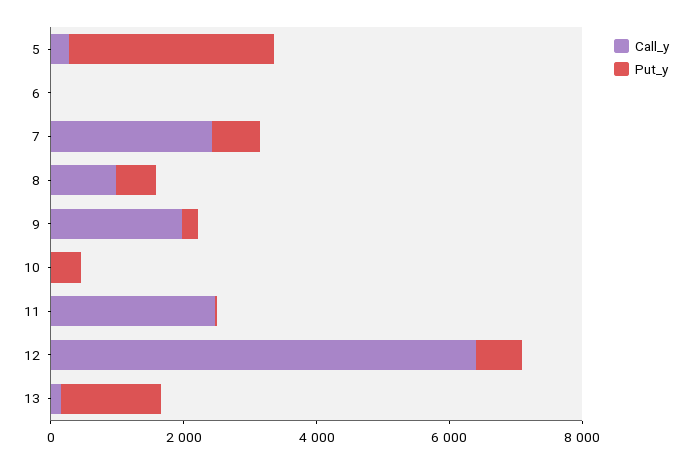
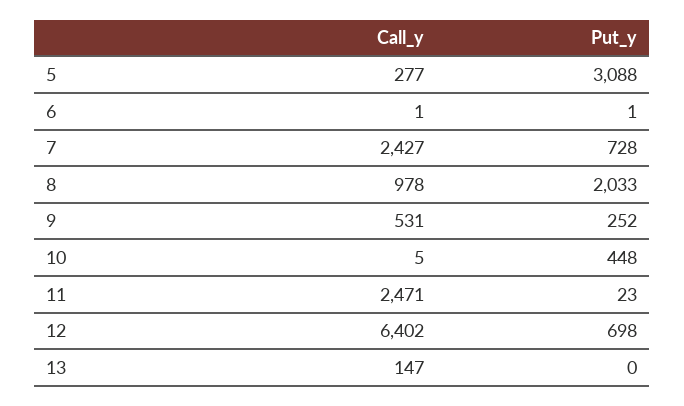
  {
    "Call_y": {
      "5": 277,
      "6": 1,
      "7": 2427,
      "8": 978,
-     "9": 2000,
+     "9": 531,
      "10": 5,
      "11": 2471,
      "12": 6402,
      "13": 147
    },
    "Put_y": {
      "5": 3088,
      "6": 1,
      "7": 728,
-     "8": 500,
+     "8": 2033,
      "9": 252,
      "10": 448,
      "11": 23,
      "12": 698,
-     "13": 1500
+     "13": 0
    }
  }

